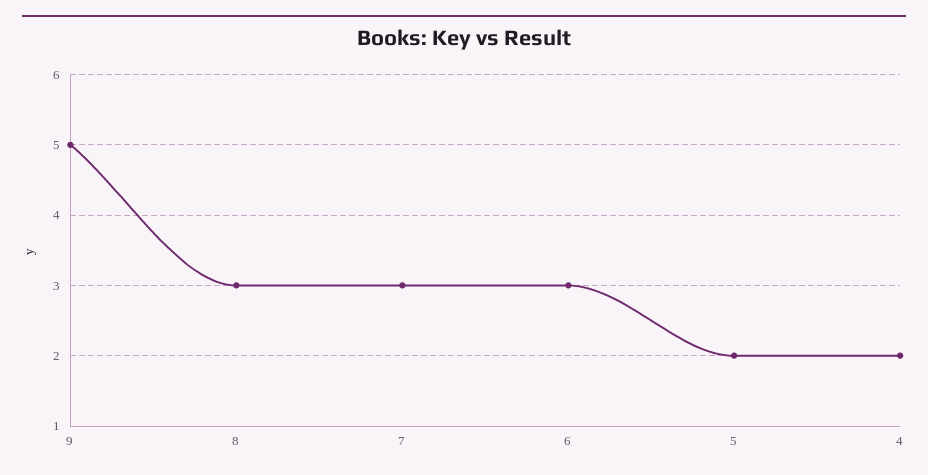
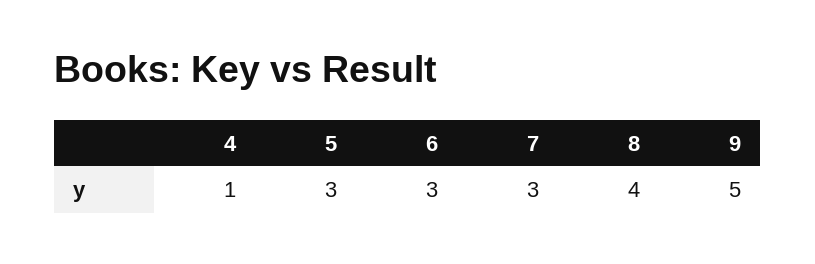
  {
    "9": 5,
-   "8": 3,
+   "8": 4,
    "7": 3,
    "6": 3,
-   "5": 2,
+   "5": 3,
-   "4": 2
+   "4": 1
  }

